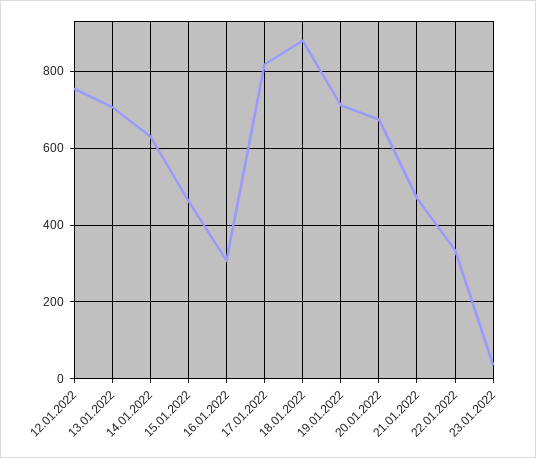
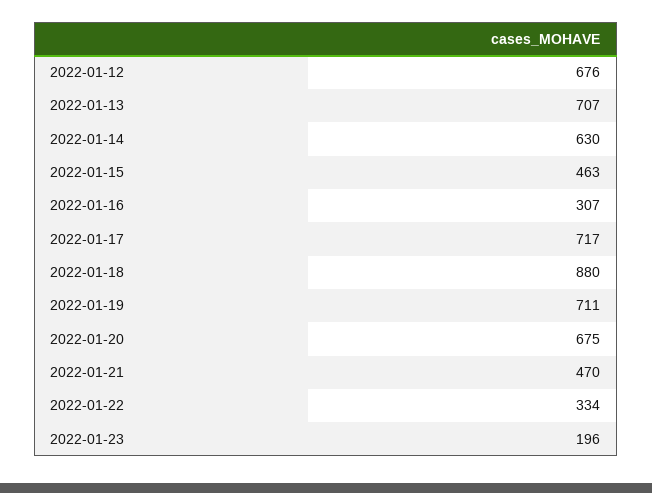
  {
-   "12.01.2022": 760,
+   "12.01.2022": 676,
    "13.01.2022": 707,
    "14.01.2022": 630,
    "15.01.2022": 463,
    "16.01.2022": 307,
-   "17.01.2022": 820,
+   "17.01.2022": 717,
    "18.01.2022": 880,
    "19.01.2022": 711,
    "20.01.2022": 675,
    "21.01.2022": 470,
    "22.01.2022": 334,
-   "23.01.2022": 40
+   "23.01.2022": 196
  }

